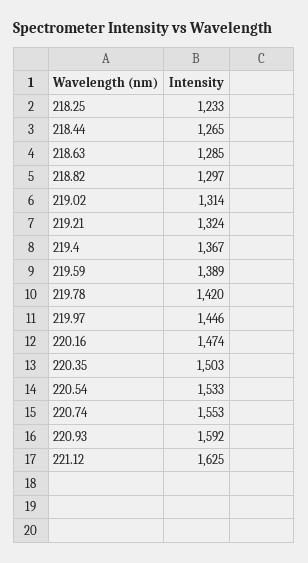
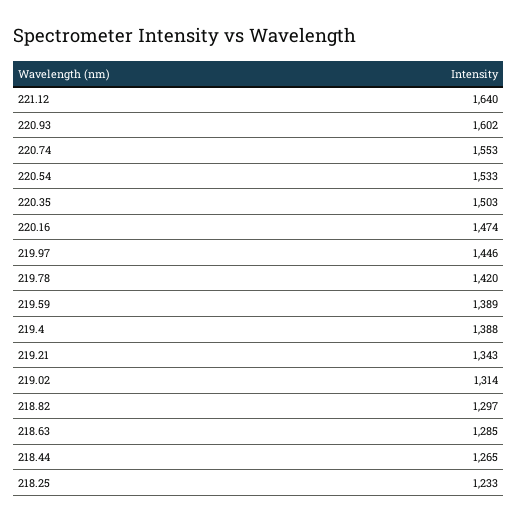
  {
    "218.25": 1233,
    "218.44": 1265,
    "218.63": 1285,
    "218.82": 1297,
    "219.02": 1314,
-   "219.21": 1324,
+   "219.21": 1343,
-   "219.4": 1367,
+   "219.4": 1388,
    "219.59": 1389,
    "219.78": 1420,
    "219.97": 1446,
    "220.16": 1474,
    "220.35": 1503,
    "220.54": 1533,
    "220.74": 1553,
-   "220.93": 1592,
+   "220.93": 1602,
-   "221.12": 1625
+   "221.12": 1640
  }

